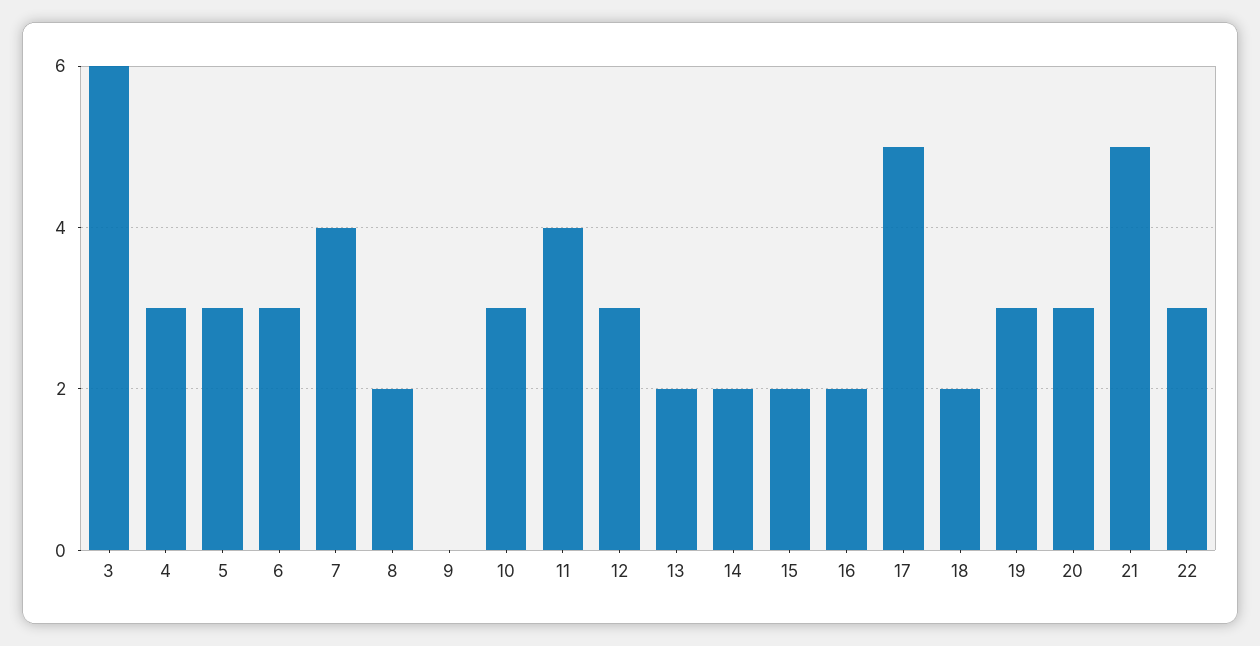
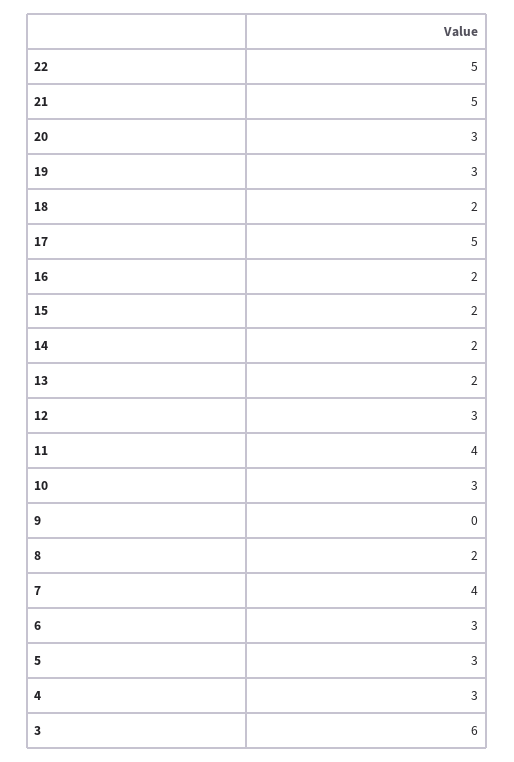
  {
    "3": 6,
    "4": 3,
    "5": 3,
    "6": 3,
    "7": 4,
    "8": 2,
    "9": 0,
    "10": 3,
    "11": 4,
    "12": 3,
    "13": 2,
    "14": 2,
    "15": 2,
    "16": 2,
    "17": 5,
    "18": 2,
    "19": 3,
    "20": 3,
    "21": 5,
-   "22": 3
+   "22": 5
  }

